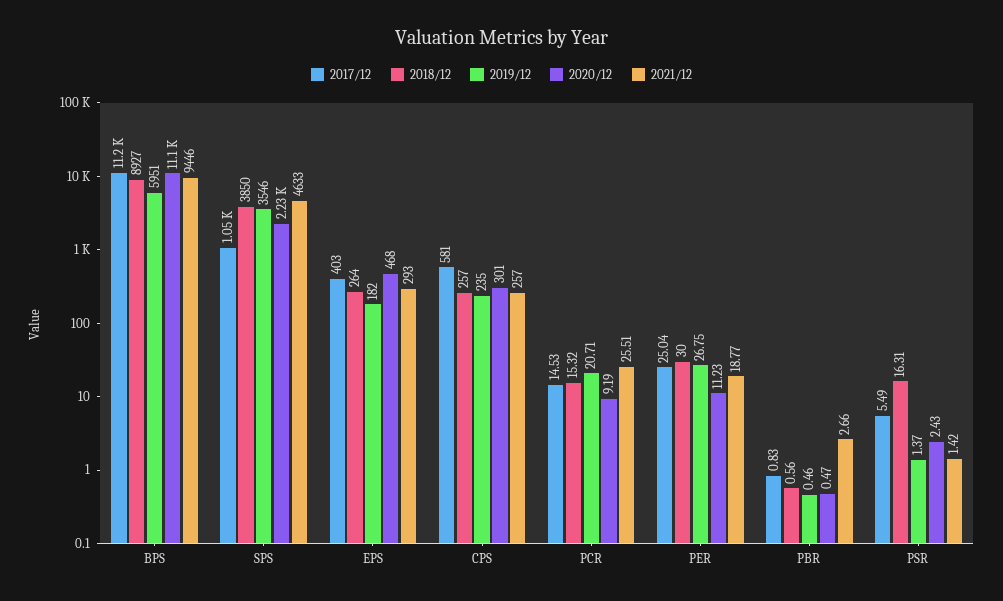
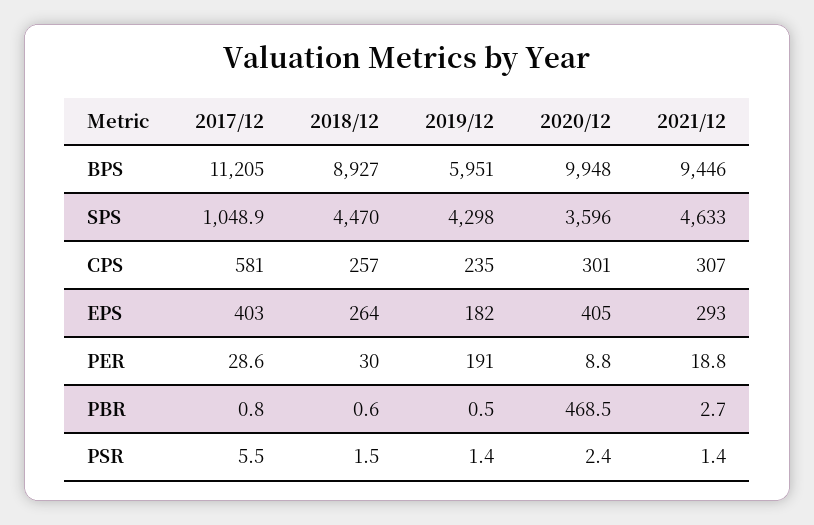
  {
    "2017/12": {
      "BPS": 11205,
      "SPS": 1048.9,
      "EPS": 403,
      "CPS": 581,
-     "PCR": 14.53,
-     "PER": 25.04,
+     "PER": 28.6,
      "PBR": 0.83,
      "PSR": 5.49
    },
    "2018/12": {
      "BPS": 8927,
-     "SPS": 3850,
+     "SPS": 4470,
      "EPS": 264,
      "CPS": 257,
-     "PCR": 15.32,
      "PER": 30,
      "PBR": 0.56,
-     "PSR": 16.31
+     "PSR": 1.5
    },
    "2019/12": {
      "BPS": 5951,
-     "SPS": 3546,
+     "SPS": 4298,
      "EPS": 182,
      "CPS": 235,
-     "PCR": 20.71,
-     "PER": 26.75,
+     "PER": 191,
      "PBR": 0.46,
      "PSR": 1.37
    },
    "2020/12": {
-     "BPS": 11100,
+     "BPS": 9948,
-     "SPS": 2230,
+     "SPS": 3596,
-     "EPS": 468,
+     "EPS": 405,
      "CPS": 301,
-     "PCR": 9.19,
-     "PER": 11.23,
+     "PER": 8.8,
-     "PBR": 0.47,
+     "PBR": 468.5,
      "PSR": 2.43
    },
    "2021/12": {
      "BPS": 9446,
      "SPS": 4633,
      "EPS": 293,
-     "CPS": 257,
+     "CPS": 307,
-     "PCR": 25.51,
      "PER": 18.77,
      "PBR": 2.66,
      "PSR": 1.42
    }
  }

